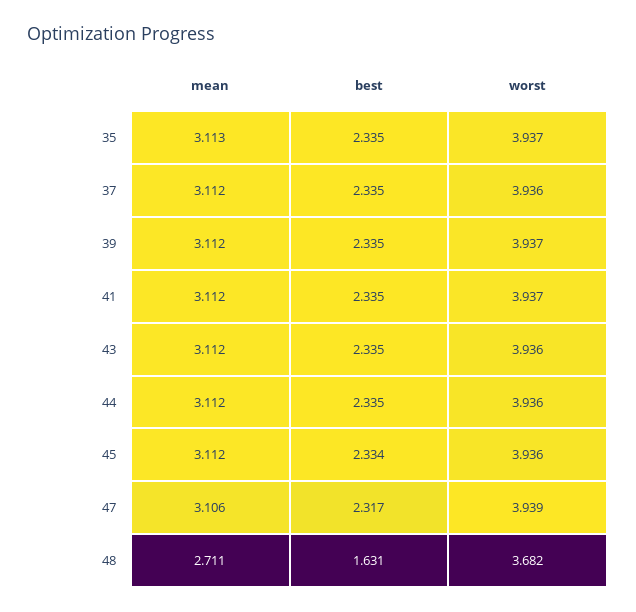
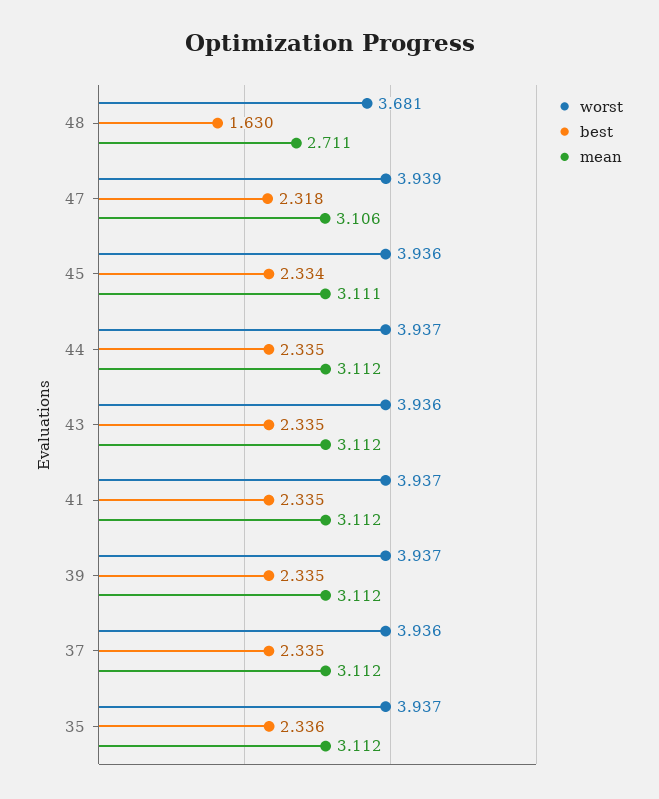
  {
    "mean": {
-     "35": 3.113,
+     "35": 3.112,
      "37": 3.112,
      "39": 3.112,
      "41": 3.112,
      "43": 3.112,
      "44": 3.112,
-     "45": 3.112,
+     "45": 3.111,
      "47": 3.106,
      "48": 2.711
    },
    "best": {
-     "35": 2.335,
+     "35": 2.336,
      "37": 2.335,
      "39": 2.335,
      "41": 2.335,
      "43": 2.335,
      "44": 2.335,
      "45": 2.334,
-     "47": 2.317,
+     "47": 2.318,
-     "48": 1.631
+     "48": 1.63
    },
    "worst": {
      "35": 3.937,
      "37": 3.936,
      "39": 3.937,
      "41": 3.937,
      "43": 3.936,
-     "44": 3.936,
+     "44": 3.937,
      "45": 3.936,
      "47": 3.939,
-     "48": 3.682
+     "48": 3.681
    }
  }

